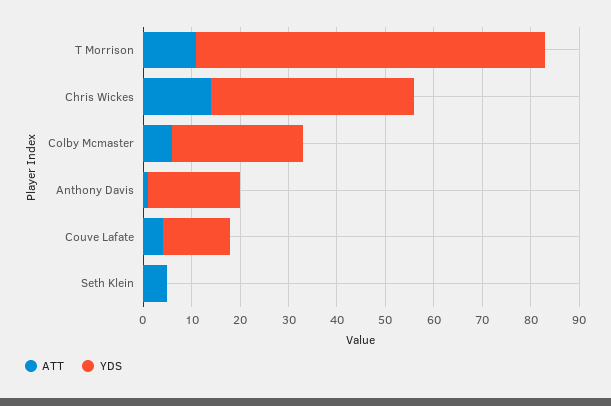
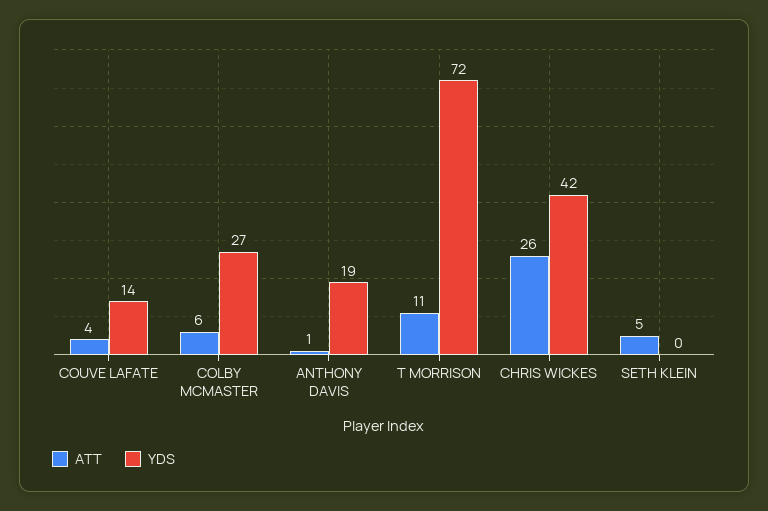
  {
    "ATT": {
      "T Morrison": 11,
-     "Chris Wickes": 15,
+     "Chris Wickes": 26,
      "Colby Mcmaster": 6,
      "Anthony Davis": 1,
      "Couve Lafate": 4,
      "Seth Klein": 5
    },
    "YDS": {
      "T Morrison": 72,
      "Chris Wickes": 42,
      "Colby Mcmaster": 27,
      "Anthony Davis": 19,
      "Couve Lafate": 14,
      "Seth Klein": 0
    }
  }

